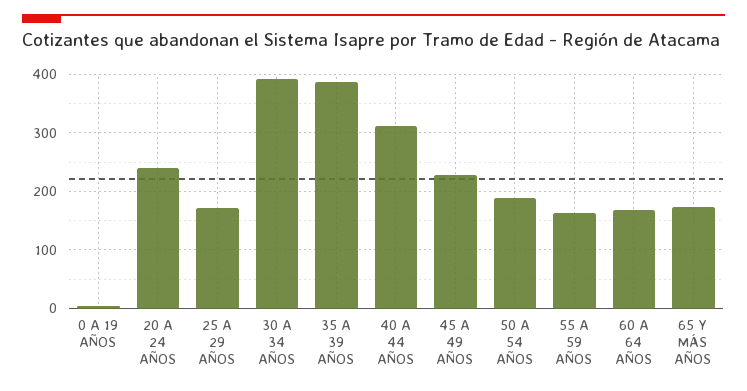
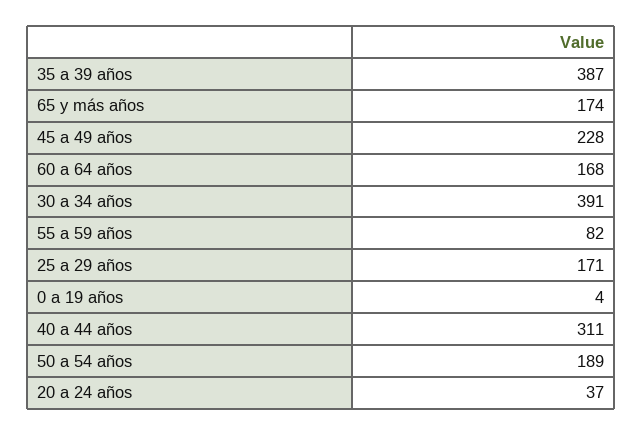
  {
    "0 A 19 AÑOS": 4,
-   "20 A 24 AÑOS": 240,
+   "20 A 24 AÑOS": 37,
    "25 A 29 AÑOS": 171,
    "30 A 34 AÑOS": 391,
    "35 A 39 AÑOS": 387,
    "40 A 44 AÑOS": 311,
    "45 A 49 AÑOS": 228,
    "50 A 54 AÑOS": 189,
-   "55 A 59 AÑOS": 160,
+   "55 A 59 AÑOS": 82,
    "60 A 64 AÑOS": 168,
    "65 Y MÁS AÑOS": 174
  }

